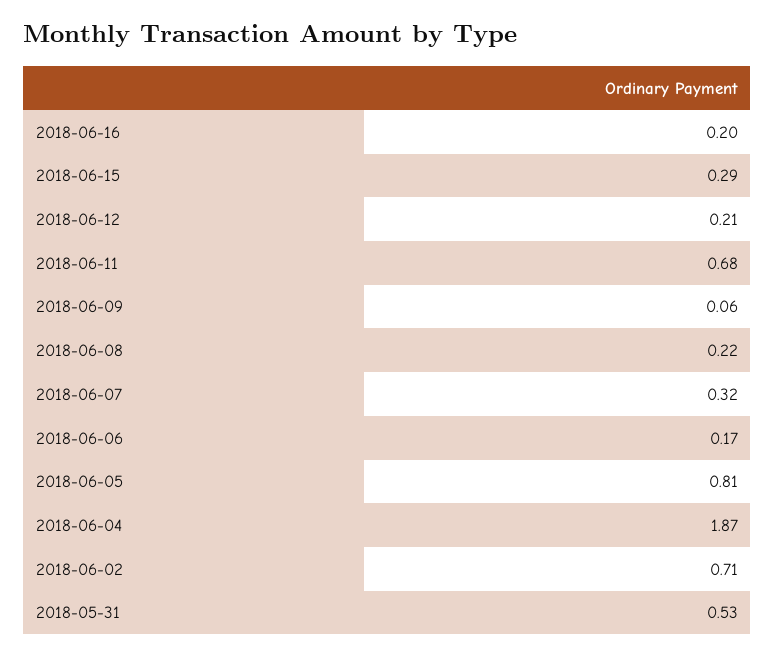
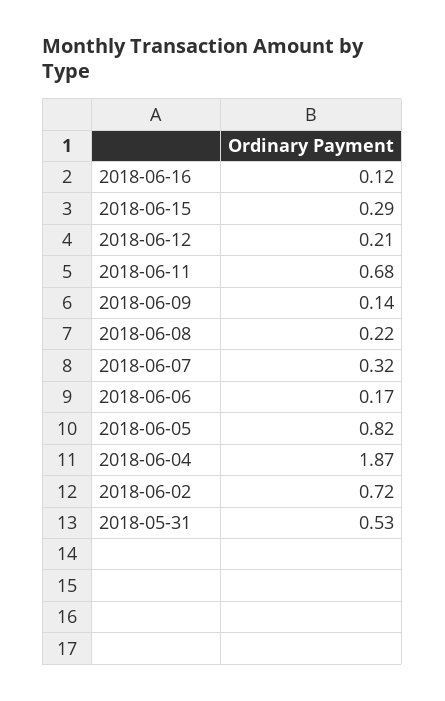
  {
-   "2018-06-16": 0.2,
+   "2018-06-16": 0.12,
    "2018-06-15": 0.29,
    "2018-06-12": 0.21,
    "2018-06-11": 0.68,
-   "2018-06-09": 0.06,
+   "2018-06-09": 0.14,
    "2018-06-08": 0.22,
    "2018-06-07": 0.32,
    "2018-06-06": 0.17,
-   "2018-06-05": 0.81,
+   "2018-06-05": 0.82,
    "2018-06-04": 1.87,
-   "2018-06-02": 0.71,
+   "2018-06-02": 0.72,
    "2018-05-31": 0.53
  }

